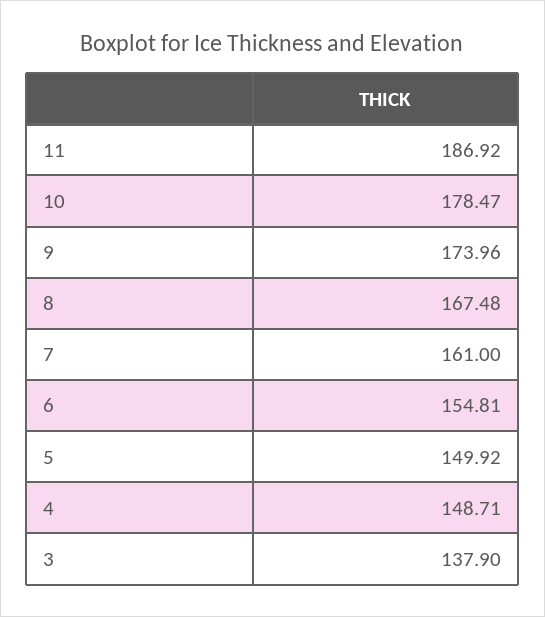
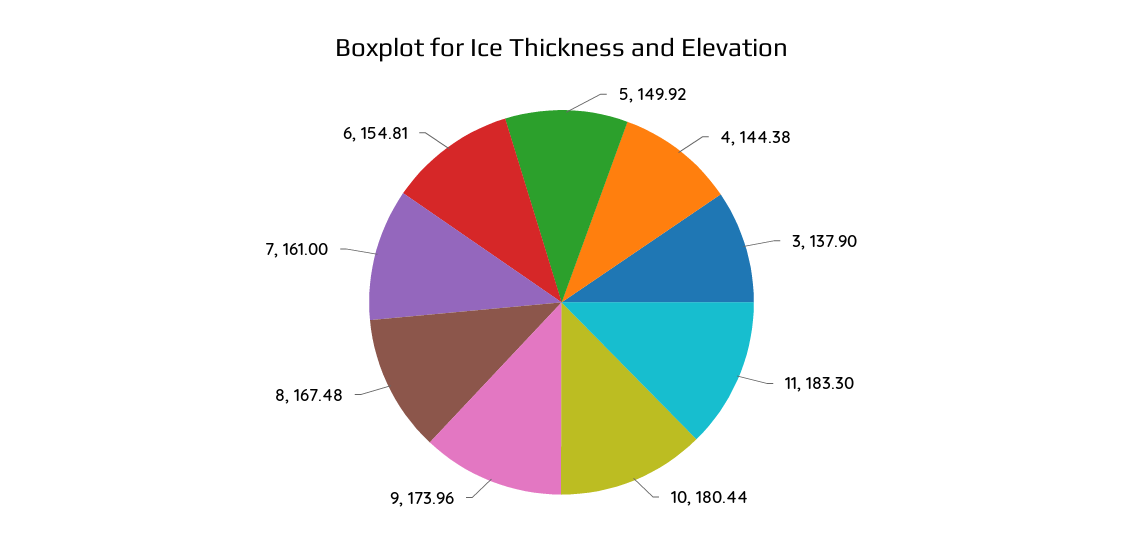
  {
-   "11": 186.92,
+   "11": 183.3,
-   "10": 178.47,
+   "10": 180.44,
    "9": 173.96,
    "8": 167.48,
    "7": 161,
    "6": 154.81,
    "5": 149.92,
-   "4": 148.71,
+   "4": 144.38,
    "3": 137.9
  }

